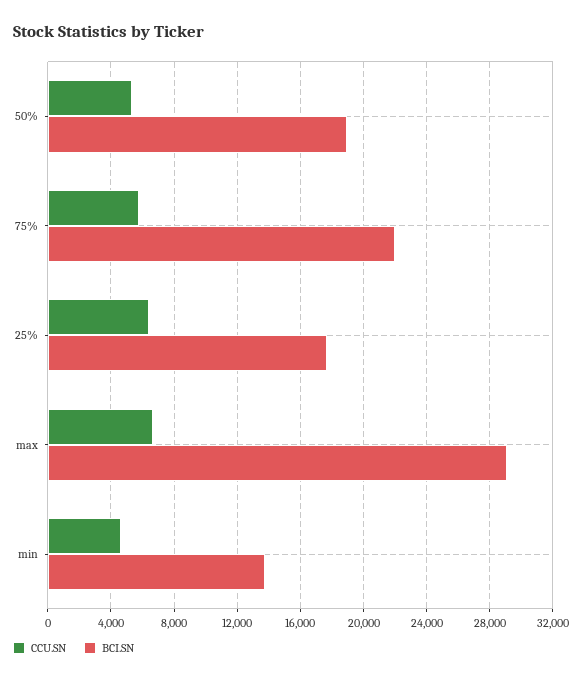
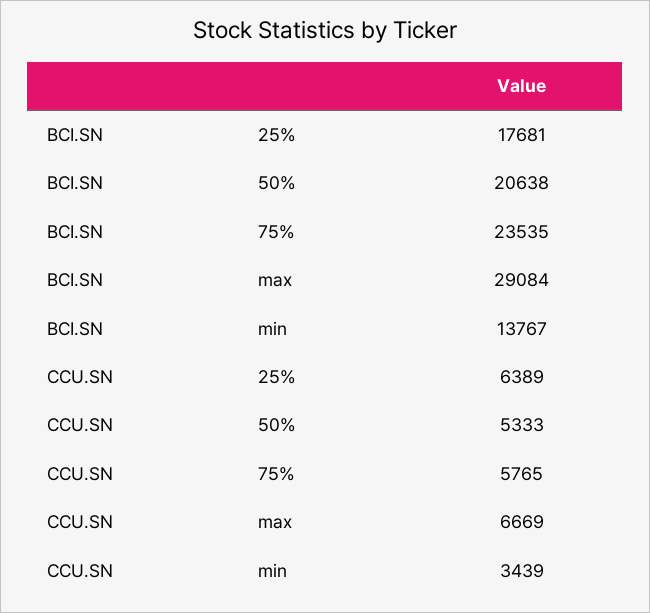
  {
    "CCU.SN": {
      "50%": 5333,
      "75%": 5765,
      "25%": 6389,
      "max": 6669,
-     "min": 4500
+     "min": 3439
    },
    "BCI.SN": {
-     "50%": 19000,
+     "50%": 20638,
-     "75%": 22000,
+     "75%": 23535,
      "25%": 17681,
      "max": 29084,
      "min": 13767
    }
  }

